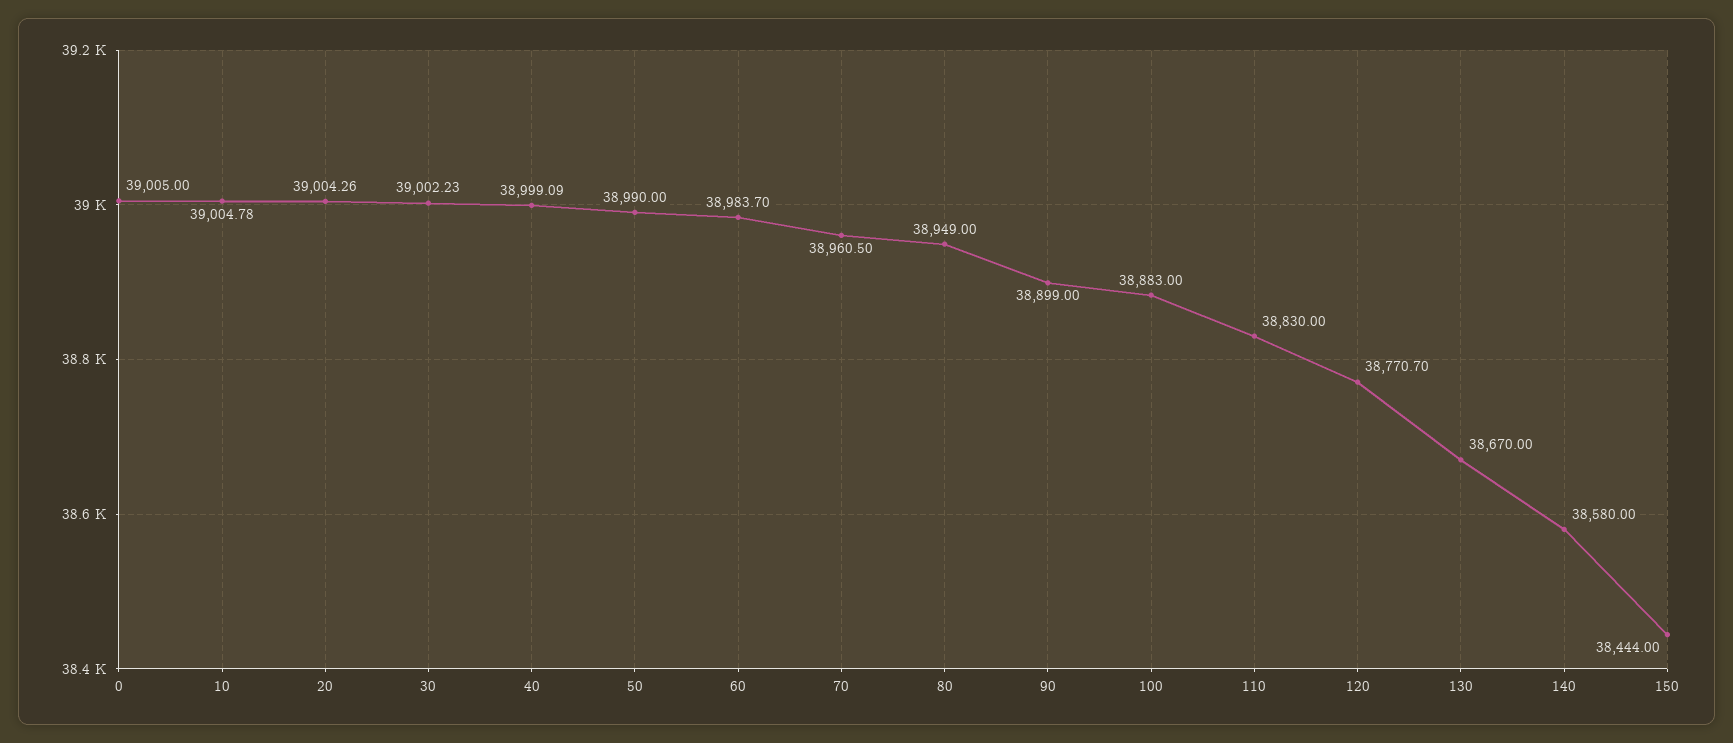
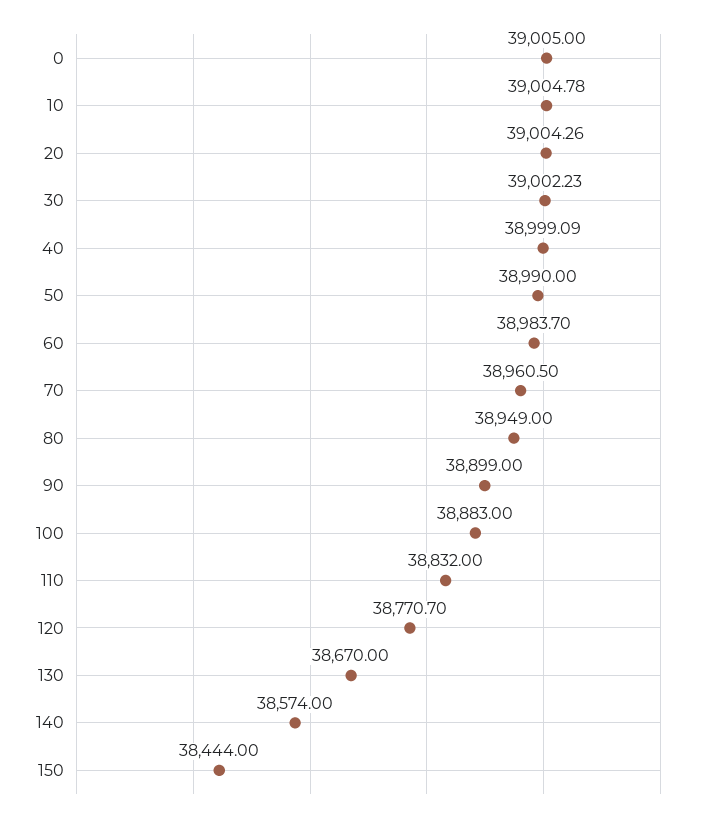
  {
    "0": 39005,
    "10": 39004.78,
    "20": 39004.26,
    "30": 39002.23,
    "40": 38999.09,
    "50": 38990,
    "60": 38983.7,
    "70": 38960.5,
    "80": 38949,
    "90": 38899,
    "100": 38883,
-   "110": 38830,
+   "110": 38832,
    "120": 38770.7,
    "130": 38670,
-   "140": 38580,
+   "140": 38574,
    "150": 38444
  }

